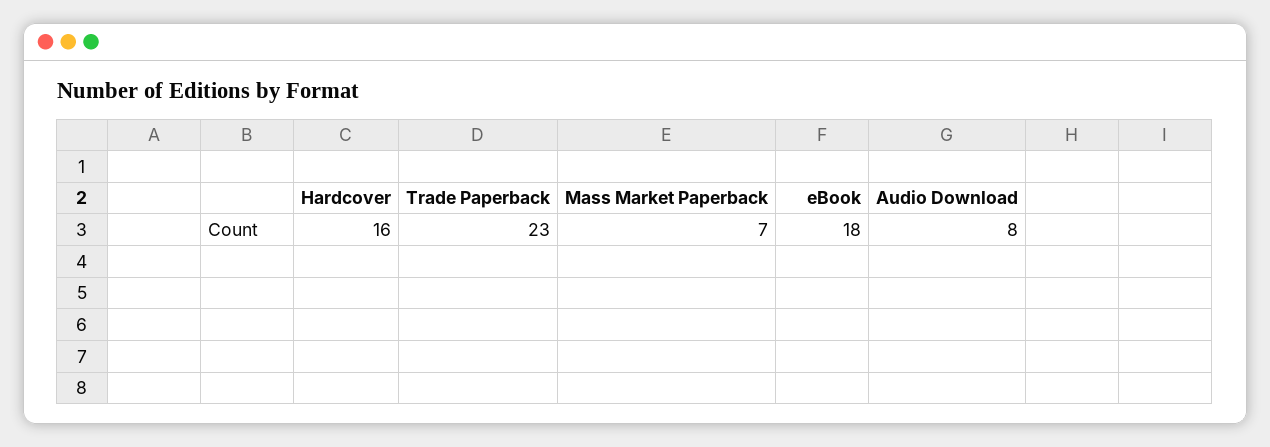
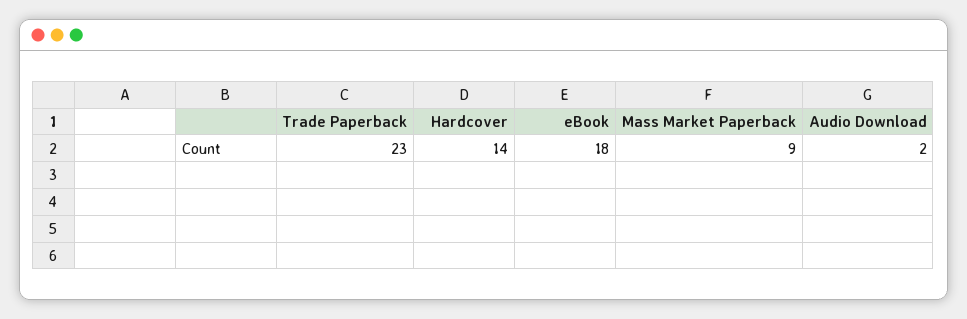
  {
-   "Hardcover": 16,
+   "Hardcover": 14,
    "Trade Paperback": 23,
-   "Mass Market Paperback": 7,
+   "Mass Market Paperback": 9,
    "eBook": 18,
-   "Audio Download": 8
+   "Audio Download": 2
  }

